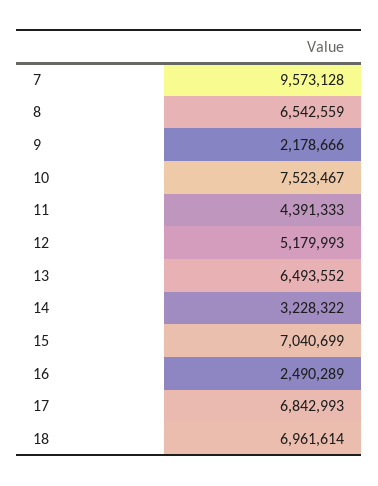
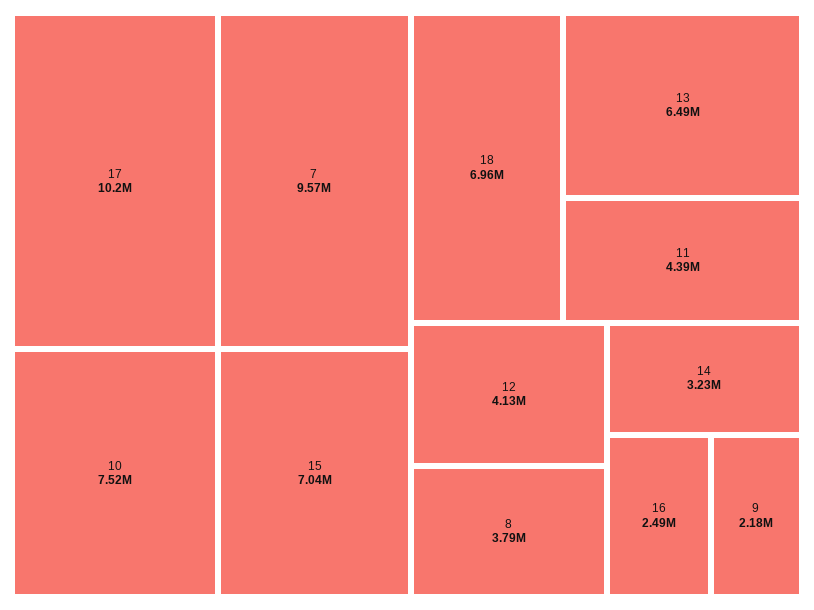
  {
    "7": 9573128,
-   "8": 6542559,
+   "8": 3790000,
    "9": 2178666,
    "10": 7523467,
    "11": 4391333,
-   "12": 5179993,
+   "12": 4130000,
    "13": 6493552,
    "14": 3228322,
    "15": 7040699,
    "16": 2490289,
-   "17": 6842993,
+   "17": 10200000,
    "18": 6961614
  }

